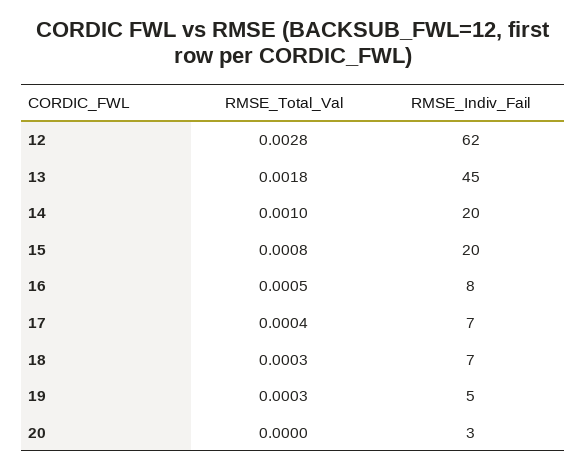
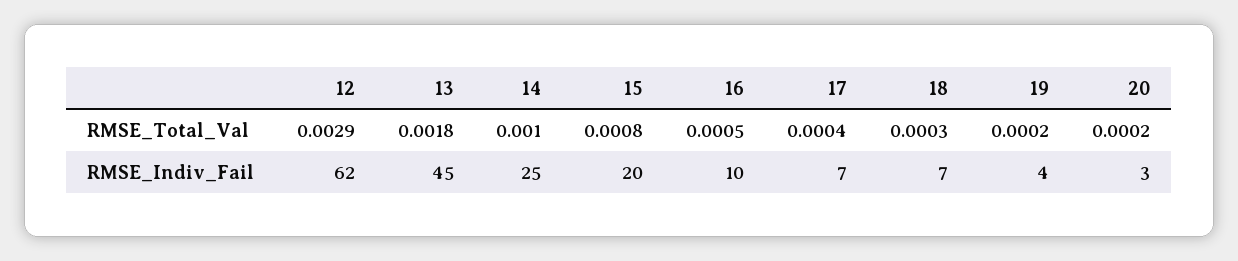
  {
    "RMSE_Total_Val": {
-     "12": 0.0028,
+     "12": 0.0029,
      "13": 0.0018,
      "14": 0.001,
      "15": 0.0008,
      "16": 0.0005,
      "17": 0.0004,
      "18": 0.0003,
-     "19": 0.0003,
+     "19": 0.0002,
-     "20": 0
+     "20": 0.0002
    },
    "RMSE_Indiv_Fail": {
      "12": 62,
      "13": 45,
-     "14": 20,
+     "14": 25,
      "15": 20,
-     "16": 8,
+     "16": 10,
      "17": 7,
      "18": 7,
-     "19": 5,
+     "19": 4,
      "20": 3
    }
  }

